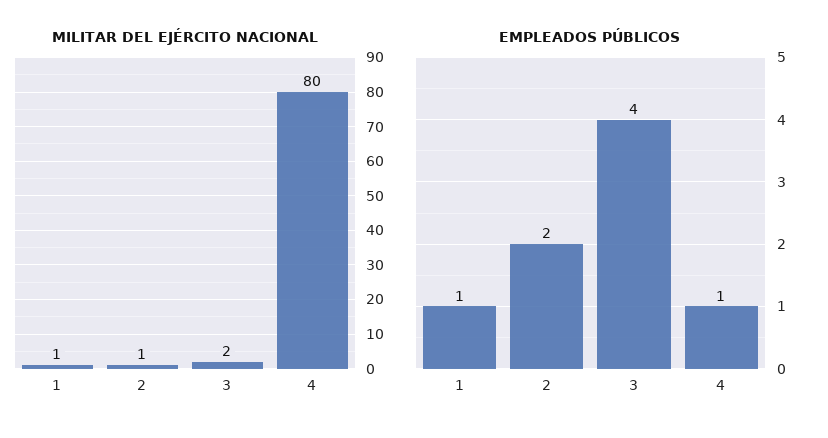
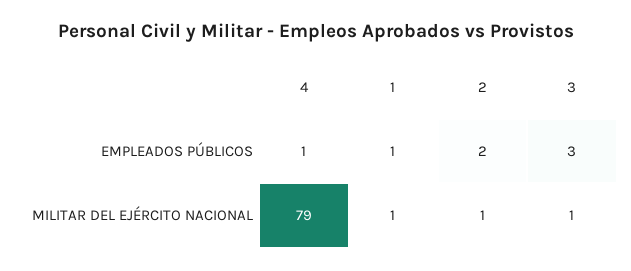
  {
    "MILITAR DEL EJÉRCITO NACIONAL": {
      "1": 1,
      "2": 1,
-     "3": 2,
+     "3": 1,
-     "4": 80
+     "4": 79
    },
    "EMPLEADOS PÚBLICOS": {
      "1": 1,
      "2": 2,
-     "3": 4,
+     "3": 3,
      "4": 1
    }
  }

